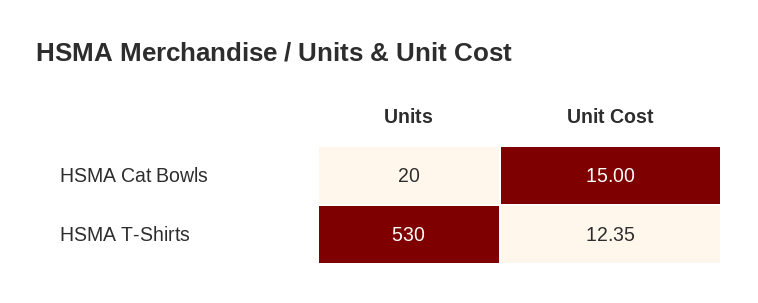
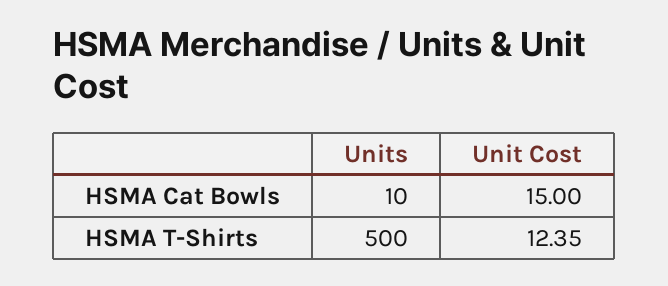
  {
    "Units": {
-     "HSMA Cat Bowls": 20,
+     "HSMA Cat Bowls": 10,
-     "HSMA T-Shirts": 530
+     "HSMA T-Shirts": 500
    },
    "Unit Cost": {
      "HSMA Cat Bowls": 15,
      "HSMA T-Shirts": 12.35
    }
  }

